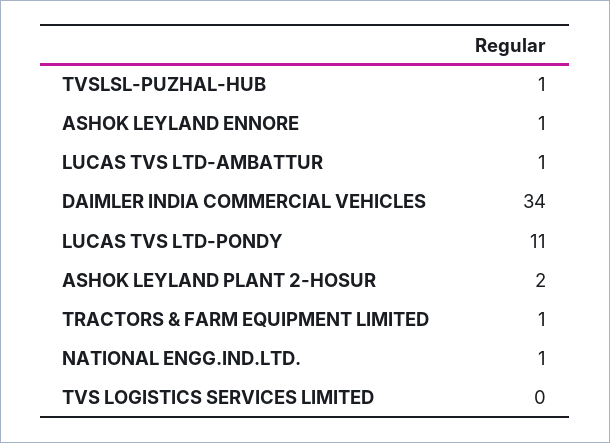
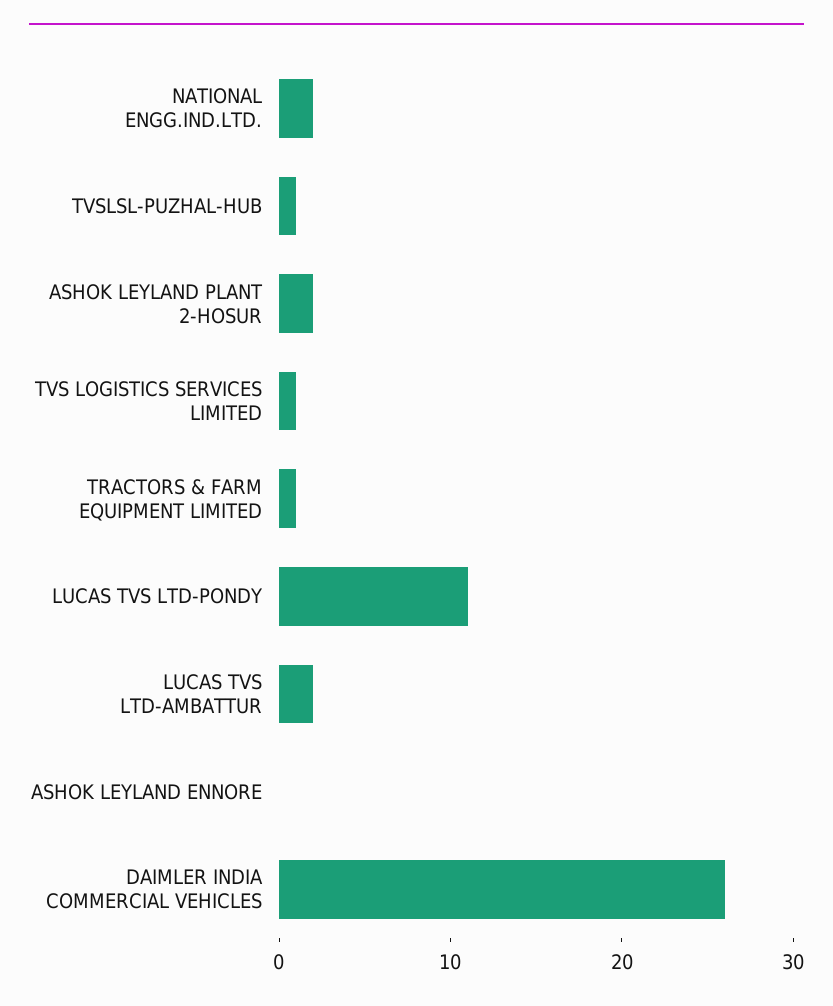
  {
    "TVSLSL-PUZHAL-HUB": 1,
-   "ASHOK LEYLAND ENNORE": 1,
+   "ASHOK LEYLAND ENNORE": 0,
-   "LUCAS TVS LTD-AMBATTUR": 1,
+   "LUCAS TVS LTD-AMBATTUR": 2,
-   "DAIMLER INDIA COMMERCIAL VEHICLES": 34,
+   "DAIMLER INDIA COMMERCIAL VEHICLES": 26,
    "LUCAS TVS LTD-PONDY": 11,
    "ASHOK LEYLAND PLANT 2-HOSUR": 2,
    "TRACTORS & FARM EQUIPMENT LIMITED": 1,
-   "NATIONAL ENGG.IND.LTD.": 1,
+   "NATIONAL ENGG.IND.LTD.": 2,
-   "TVS LOGISTICS SERVICES LIMITED": 0
+   "TVS LOGISTICS SERVICES LIMITED": 1
  }

